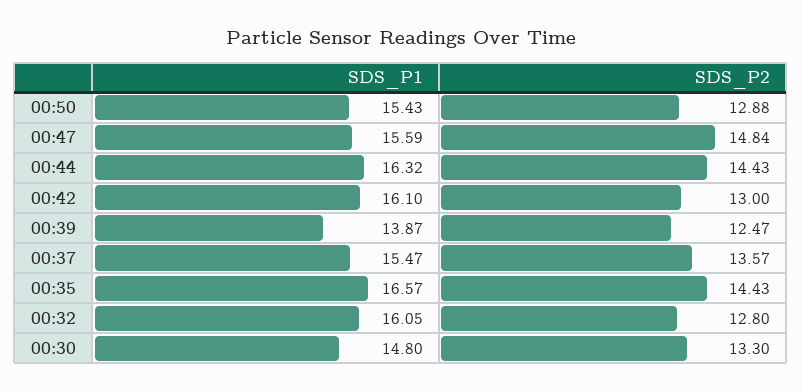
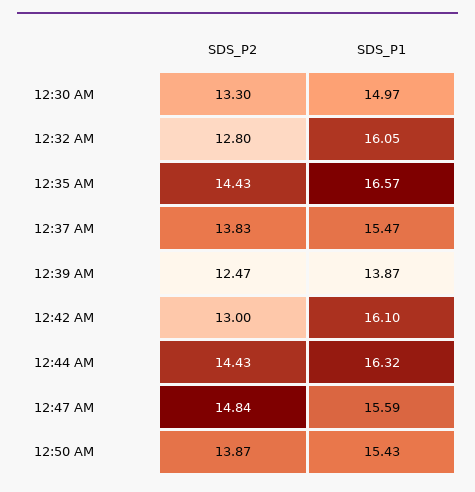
  {
    "SDS_P1": {
      "00:50": 15.43,
      "00:47": 15.59,
      "00:44": 16.32,
      "00:42": 16.1,
      "00:39": 13.87,
      "00:37": 15.47,
      "00:35": 16.57,
      "00:32": 16.05,
-     "00:30": 14.8
+     "00:30": 14.97
    },
    "SDS_P2": {
-     "00:50": 12.88,
+     "00:50": 13.87,
      "00:47": 14.84,
      "00:44": 14.43,
      "00:42": 13,
      "00:39": 12.47,
-     "00:37": 13.57,
+     "00:37": 13.83,
      "00:35": 14.43,
      "00:32": 12.8,
      "00:30": 13.3
    }
  }

